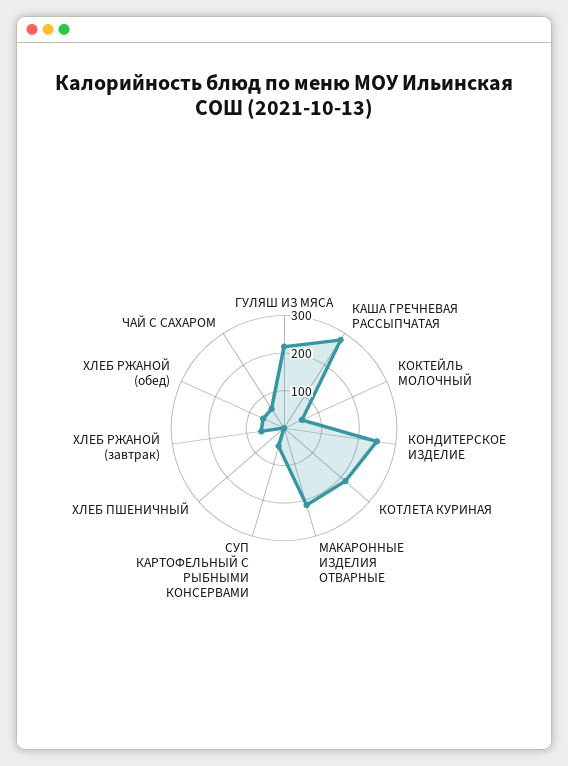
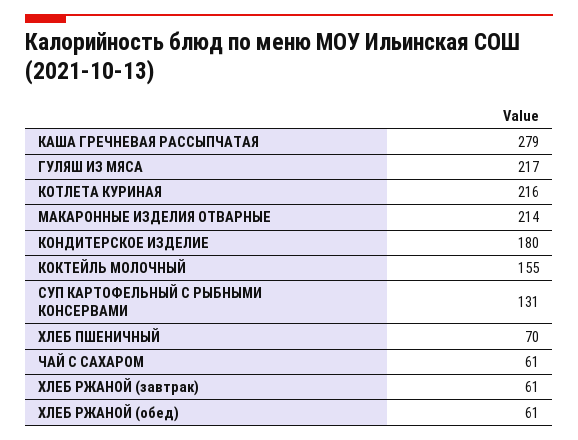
  {
    "ГУЛЯШ ИЗ МЯСА": 217,
    "КАША ГРЕЧНЕВАЯ РАССЫПЧАТАЯ": 279,
-   "КОКТЕЙЛЬ МОЛОЧНЫЙ": 50,
+   "КОКТЕЙЛЬ МОЛОЧНЫЙ": 155,
-   "КОНДИТЕРСКОЕ ИЗДЕЛИЕ": 250,
+   "КОНДИТЕРСКОЕ ИЗДЕЛИЕ": 180,
    "КОТЛЕТА КУРИНАЯ": 216,
    "МАКАРОННЫЕ ИЗДЕЛИЯ ОТВАРНЫЕ": 214,
-   "СУП КАРТОФЕЛЬНЫЙ С РЫБНЫМИ КОНСЕРВАМИ": 50,
+   "СУП КАРТОФЕЛЬНЫЙ С РЫБНЫМИ КОНСЕРВАМИ": 131,
-   "ХЛЕБ ПШЕНИЧНЫЙ": 0,
+   "ХЛЕБ ПШЕНИЧНЫЙ": 70,
    "ХЛЕБ РЖАНОЙ (завтрак)": 61,
    "ХЛЕБ РЖАНОЙ (обед)": 61,
    "ЧАЙ С САХАРОМ": 61
  }

